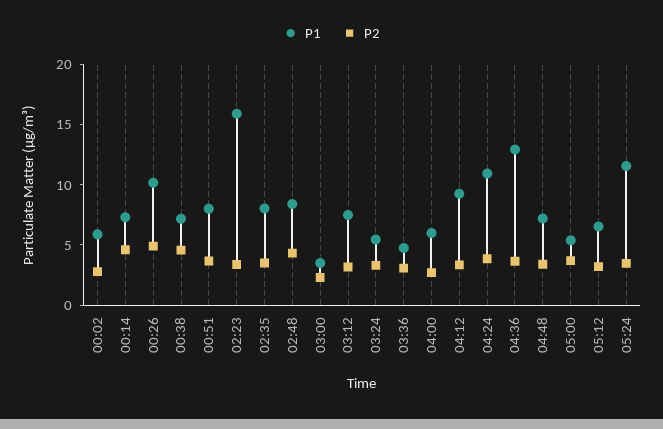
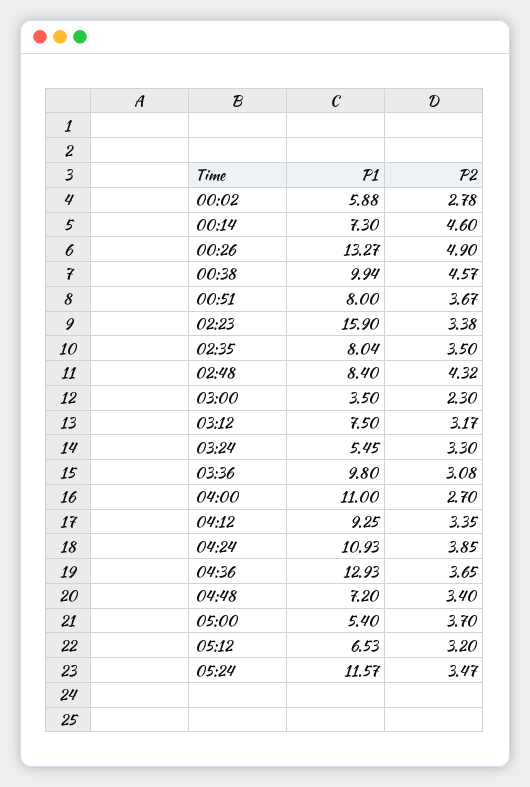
  {
    "P1": {
      "00:02": 5.88,
      "00:14": 7.3,
-     "00:26": 10,
+     "00:26": 13.27,
-     "00:38": 7,
+     "00:38": 9.94,
      "00:51": 8,
      "02:23": 15.9,
      "02:35": 8.04,
      "02:48": 8.4,
      "03:00": 3.5,
      "03:12": 7.5,
      "03:24": 5.45,
-     "03:36": 5,
+     "03:36": 9.8,
-     "04:00": 6,
+     "04:00": 11,
      "04:12": 9.25,
      "04:24": 10.93,
      "04:36": 12.93,
      "04:48": 7.2,
      "05:00": 5.4,
      "05:12": 6.53,
      "05:24": 11.57
    },
    "P2": {
      "00:02": 2.78,
      "00:14": 4.6,
      "00:26": 4.9,
      "00:38": 4.57,
      "00:51": 3.67,
      "02:23": 3.38,
      "02:35": 3.5,
      "02:48": 4.32,
      "03:00": 2.3,
      "03:12": 3.17,
      "03:24": 3.3,
      "03:36": 3.08,
      "04:00": 2.7,
      "04:12": 3.35,
      "04:24": 3.85,
      "04:36": 3.65,
      "04:48": 3.4,
      "05:00": 3.7,
      "05:12": 3.2,
      "05:24": 3.47
    }
  }

